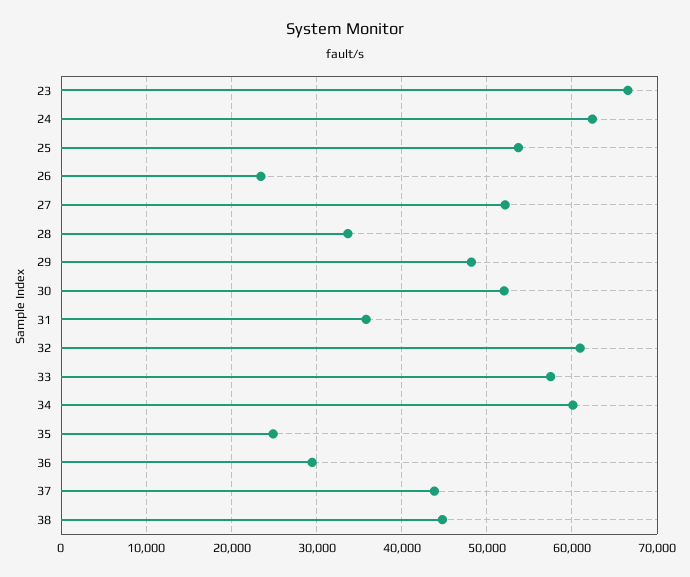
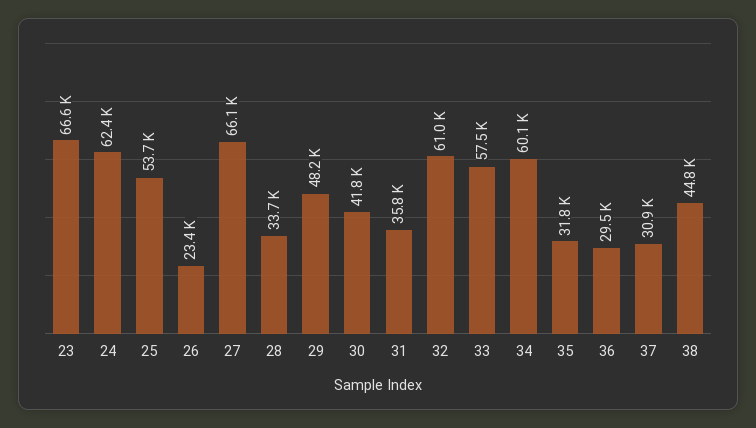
  {
    "23": 66600,
    "24": 62400,
    "25": 53700,
    "26": 23400,
-   "27": 52000,
+   "27": 66100,
    "28": 33700,
    "29": 48200,
-   "30": 52000,
+   "30": 41800,
    "31": 35800,
    "32": 61000,
    "33": 57500,
    "34": 60100,
-   "35": 25000,
+   "35": 31800,
    "36": 29500,
-   "37": 44000,
+   "37": 30900,
    "38": 44800
  }

